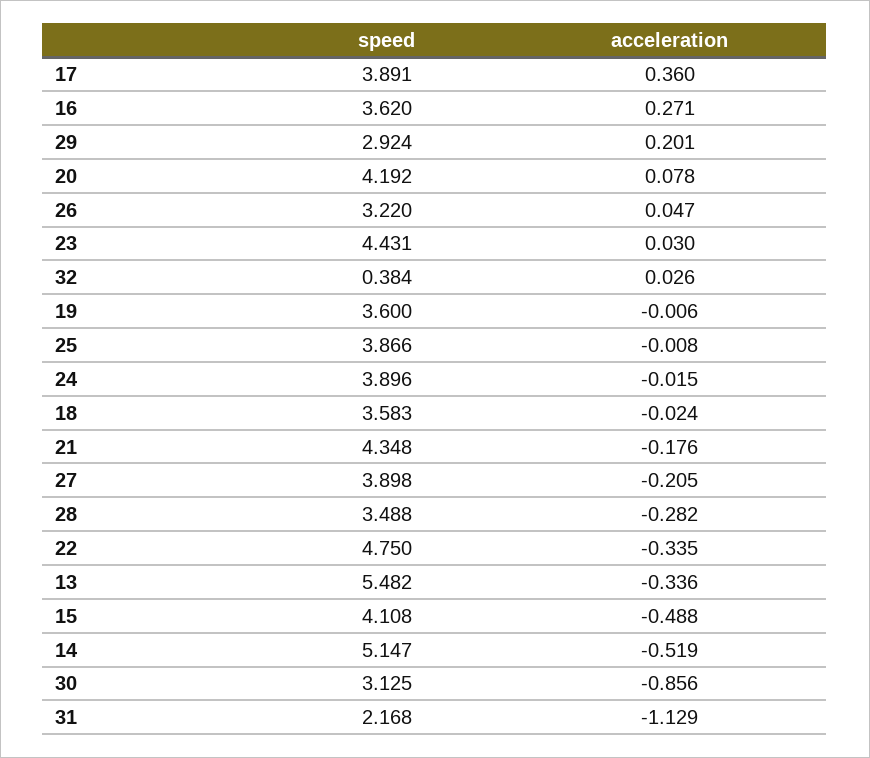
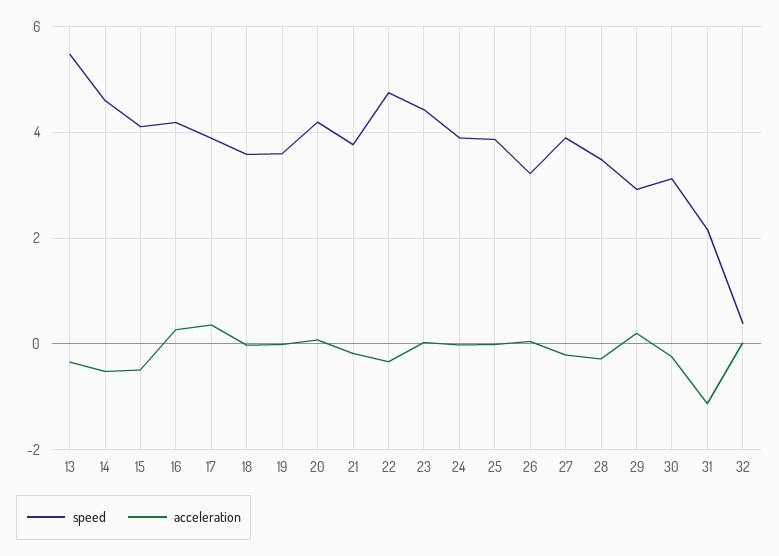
  {
    "speed": {
      "17": 3.891,
-     "16": 3.62,
+     "16": 4.2,
      "29": 2.924,
      "20": 4.192,
      "26": 3.22,
      "23": 4.431,
      "32": 0.384,
      "19": 3.6,
      "25": 3.866,
      "24": 3.896,
      "18": 3.583,
-     "21": 4.348,
+     "21": 3.8,
      "27": 3.898,
      "28": 3.488,
      "22": 4.75,
      "13": 5.482,
      "15": 4.108,
-     "14": 5.147,
+     "14": 4.6,
      "30": 3.125,
      "31": 2.168
    },
    "acceleration": {
      "17": 0.36,
      "16": 0.271,
      "29": 0.201,
      "20": 0.078,
      "26": 0.047,
      "23": 0.03,
      "32": 0.026,
      "19": -0.006,
      "25": -0.008,
      "24": -0.015,
      "18": -0.024,
      "21": -0.176,
      "27": -0.205,
      "28": -0.282,
      "22": -0.335,
      "13": -0.336,
      "15": -0.488,
      "14": -0.519,
-     "30": -0.856,
+     "30": -0.2,
      "31": -1.129
    }
  }

